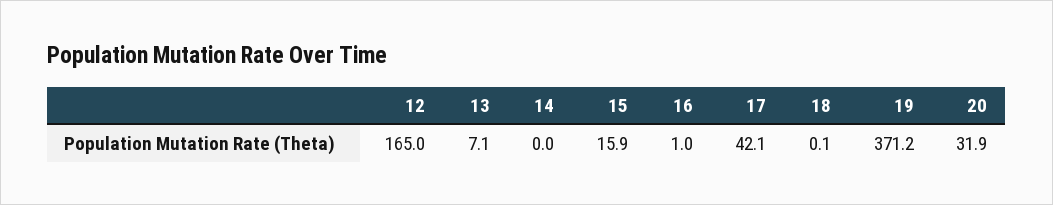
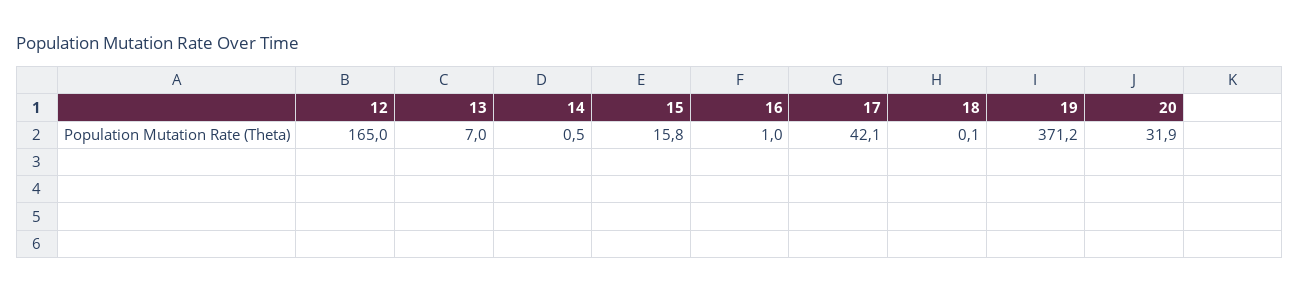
  {
    "12": 165,
-   "13": 7.1,
+   "13": 7,
-   "14": 0,
+   "14": 0.5,
-   "15": 15.9,
+   "15": 15.8,
    "16": 1,
    "17": 42.1,
    "18": 0.1,
    "19": 371.2,
    "20": 31.9
  }

